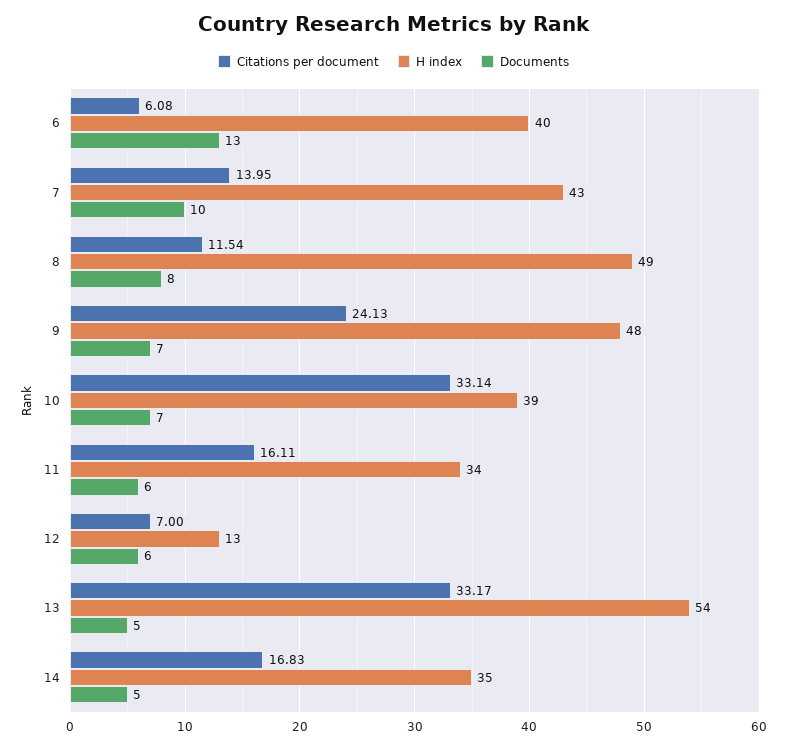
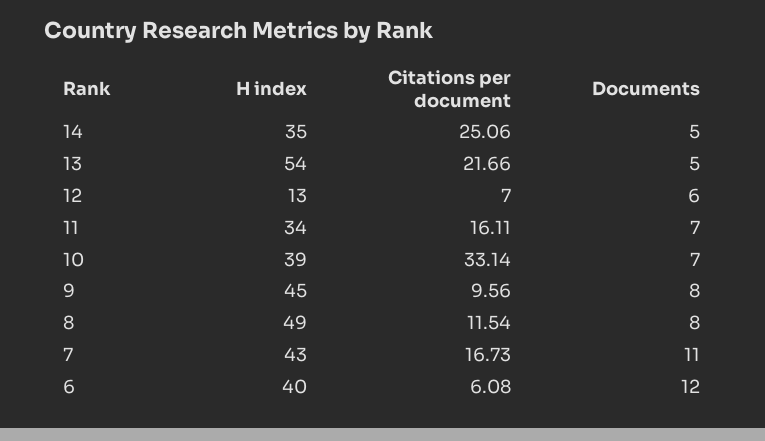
  {
    "Citations per document": {
      "6": 6.08,
-     "7": 13.95,
+     "7": 16.73,
      "8": 11.54,
-     "9": 24.13,
+     "9": 9.56,
      "10": 33.14,
      "11": 16.11,
      "12": 7,
-     "13": 33.17,
+     "13": 21.66,
-     "14": 16.83
+     "14": 25.06
    },
    "H index": {
      "6": 40,
      "7": 43,
      "8": 49,
-     "9": 48,
+     "9": 45,
      "10": 39,
      "11": 34,
      "12": 13,
      "13": 54,
      "14": 35
    },
    "Documents": {
-     "6": 13,
+     "6": 12,
-     "7": 10,
+     "7": 11,
      "8": 8,
-     "9": 7,
+     "9": 8,
      "10": 7,
-     "11": 6,
+     "11": 7,
      "12": 6,
      "13": 5,
      "14": 5
    }
  }

